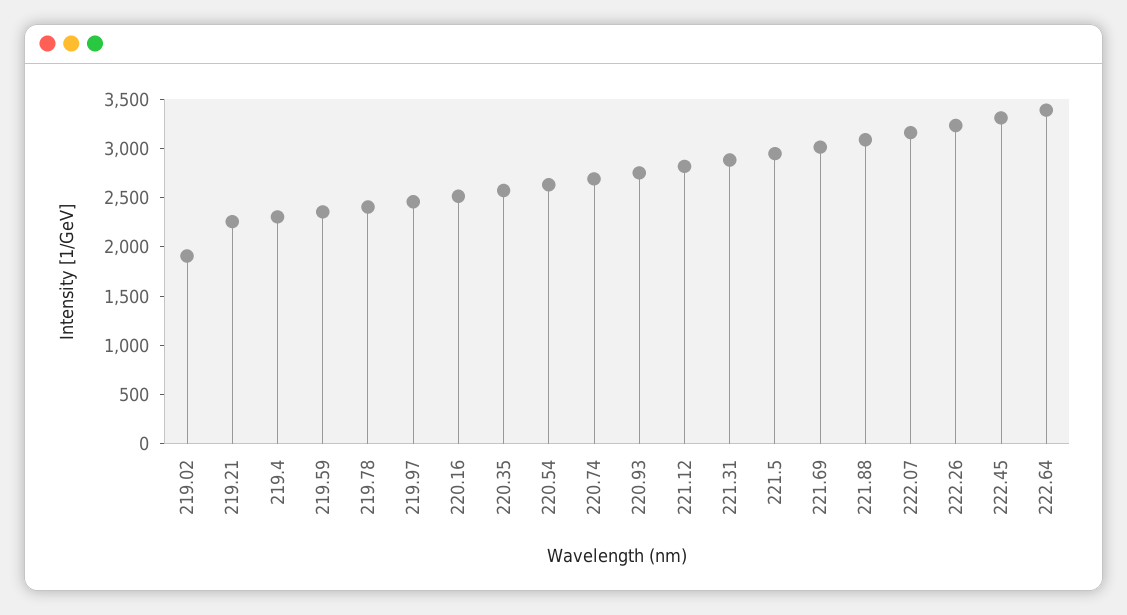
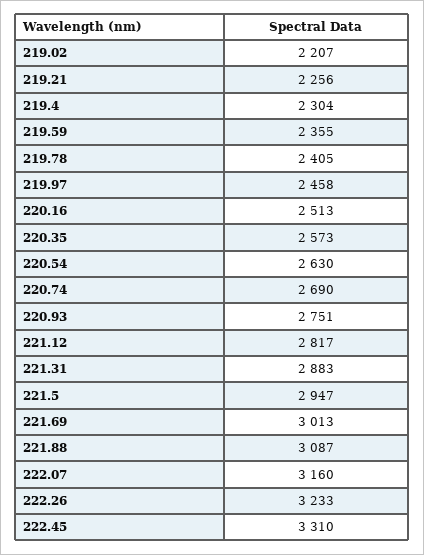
  {
-   "219.02": 1900,
+   "219.02": 2207,
    "219.21": 2256,
    "219.4": 2304,
    "219.59": 2355,
    "219.78": 2405,
    "219.97": 2458,
    "220.16": 2513,
    "220.35": 2573,
    "220.54": 2630,
    "220.74": 2690,
    "220.93": 2751,
    "221.12": 2817,
    "221.31": 2883,
    "221.5": 2947,
    "221.69": 3013,
    "221.88": 3087,
    "222.07": 3160,
    "222.26": 3233,
-   "222.45": 3310,
+   "222.45": 3310
-   "222.64": 3400
  }

